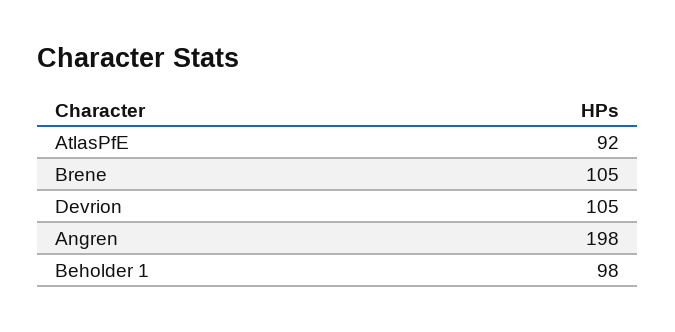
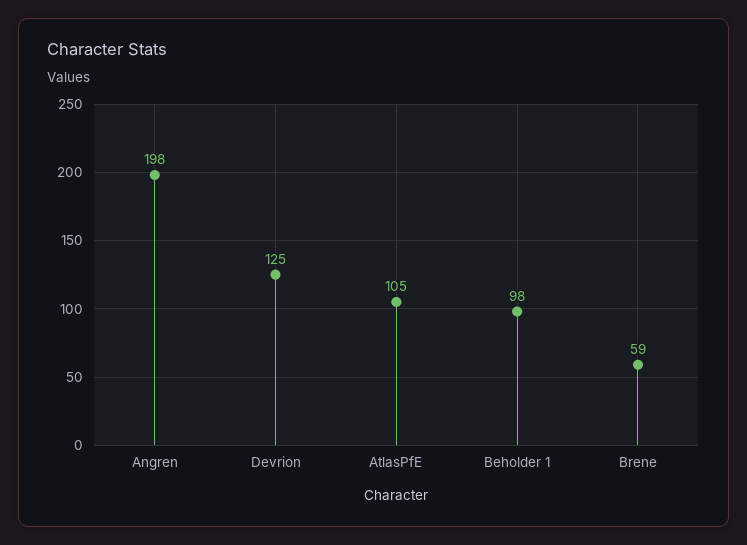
  {
-   "AtlasPfE": 92,
+   "AtlasPfE": 105,
-   "Brene": 105,
+   "Brene": 59,
-   "Devrion": 105,
+   "Devrion": 125,
    "Angren": 198,
    "Beholder 1": 98
  }

